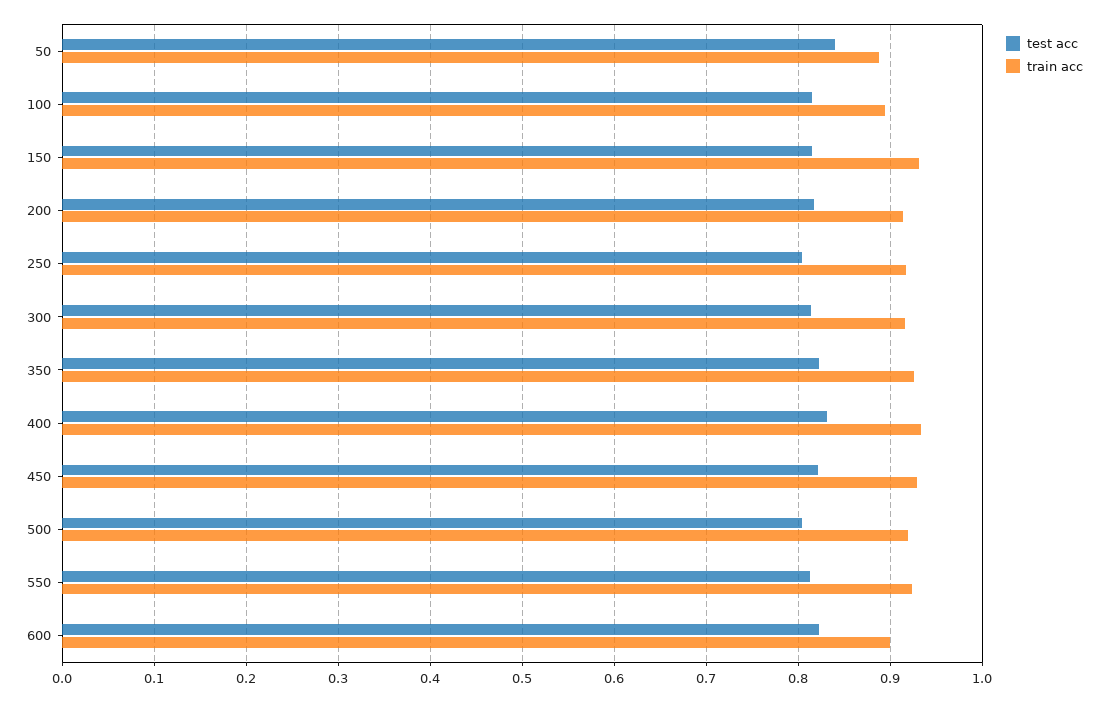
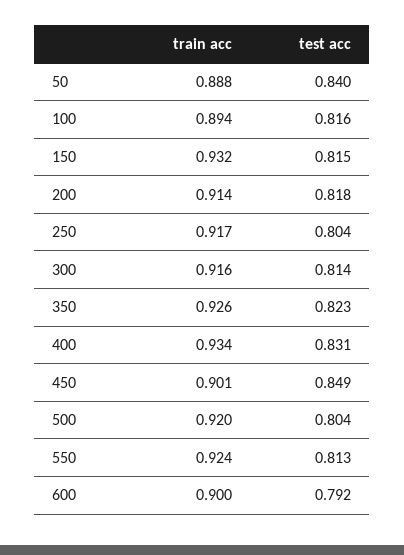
  {
    "test acc": {
      "50": 0.84,
      "100": 0.816,
      "150": 0.815,
      "200": 0.818,
      "250": 0.804,
      "300": 0.814,
      "350": 0.823,
      "400": 0.831,
-     "450": 0.82,
+     "450": 0.849,
      "500": 0.804,
      "550": 0.813,
-     "600": 0.82
+     "600": 0.792
    },
    "train acc": {
      "50": 0.888,
      "100": 0.894,
      "150": 0.932,
      "200": 0.914,
      "250": 0.917,
      "300": 0.916,
      "350": 0.926,
      "400": 0.934,
-     "450": 0.93,
+     "450": 0.901,
      "500": 0.92,
      "550": 0.924,
      "600": 0.9
    }
  }

